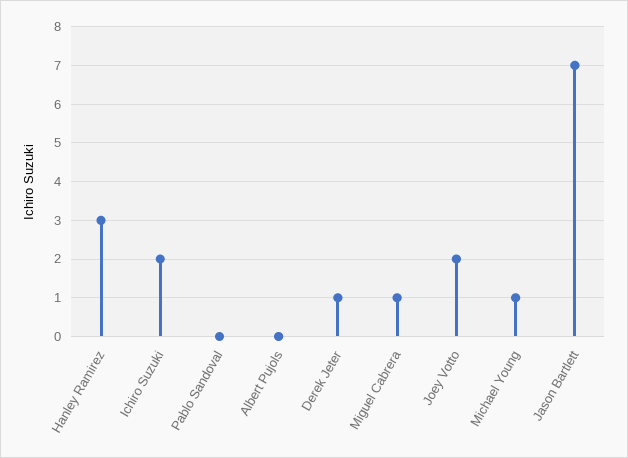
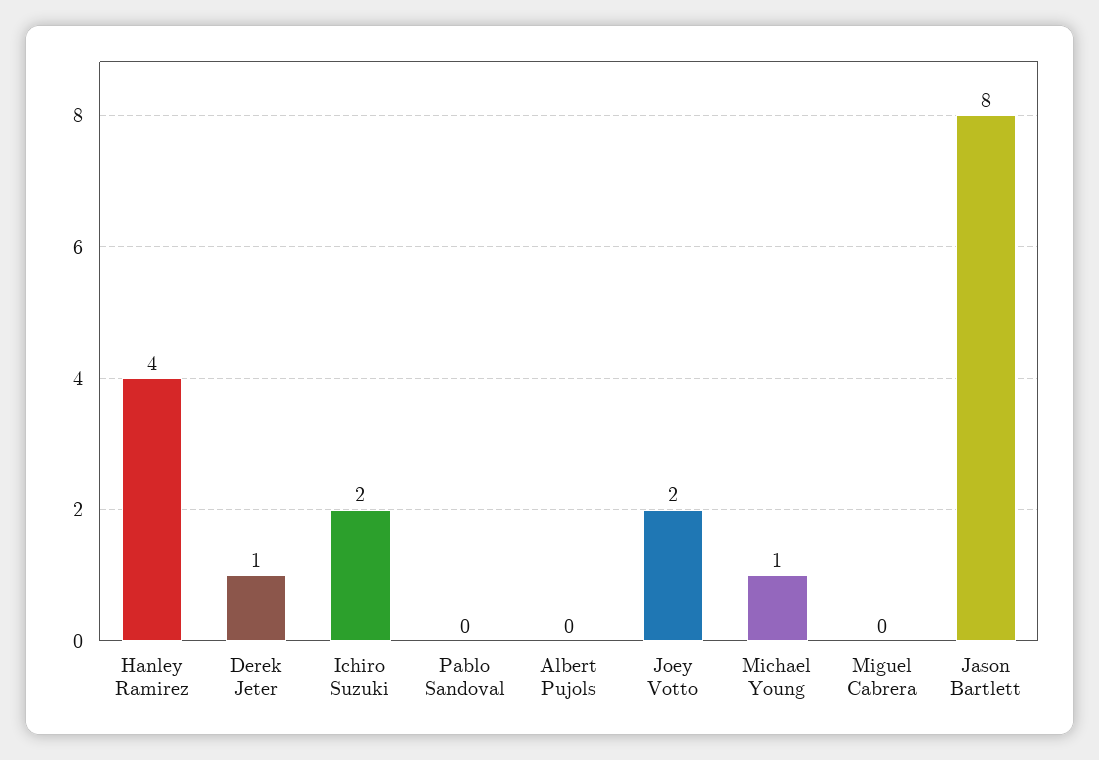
  {
-   "Hanley Ramirez": 3,
+   "Hanley Ramirez": 4,
    "Ichiro Suzuki": 2,
    "Pablo Sandoval": 0,
    "Albert Pujols": 0,
    "Derek Jeter": 1,
-   "Miguel Cabrera": 1,
+   "Miguel Cabrera": 0,
    "Joey Votto": 2,
    "Michael Young": 1,
-   "Jason Bartlett": 7
+   "Jason Bartlett": 8
  }

